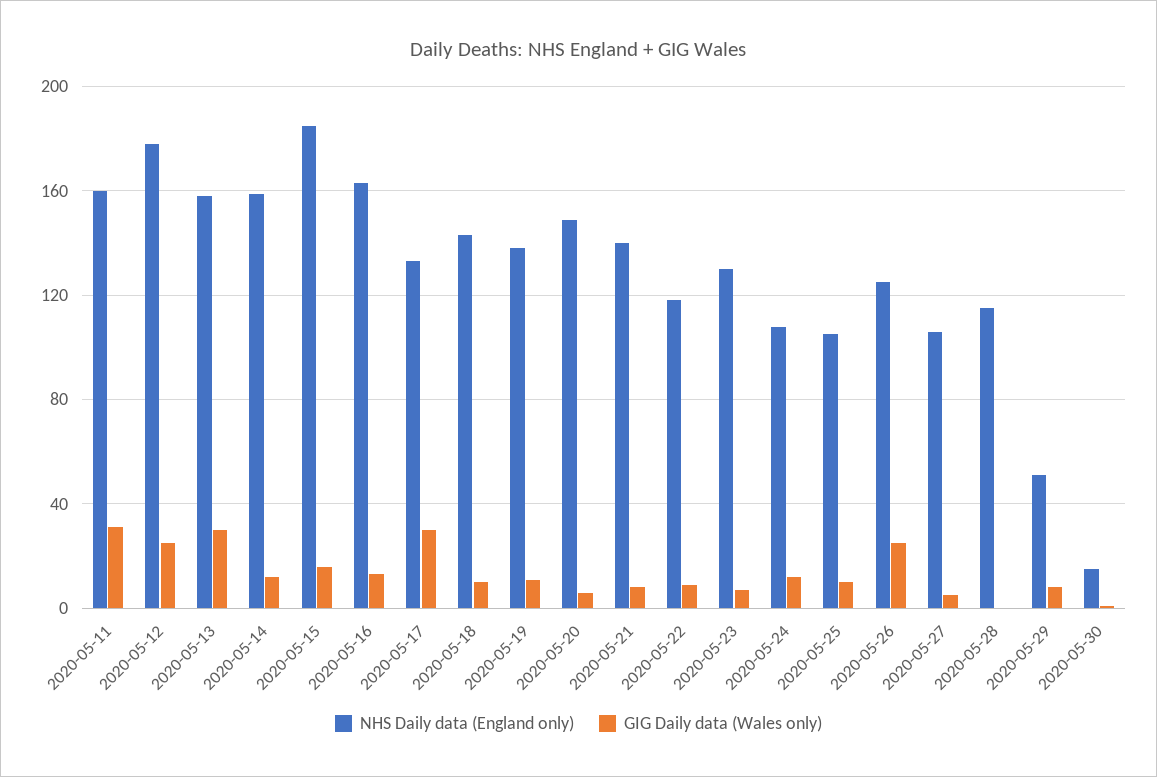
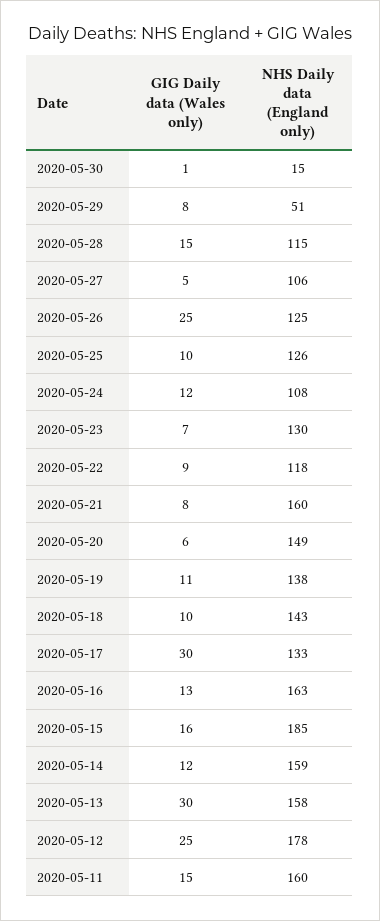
  {
    "NHS Daily data (England only)": {
      "2020-05-11": 160,
      "2020-05-12": 178,
      "2020-05-13": 158,
      "2020-05-14": 159,
      "2020-05-15": 185,
      "2020-05-16": 163,
      "2020-05-17": 133,
      "2020-05-18": 143,
      "2020-05-19": 138,
      "2020-05-20": 149,
-     "2020-05-21": 140,
+     "2020-05-21": 160,
      "2020-05-22": 118,
      "2020-05-23": 130,
      "2020-05-24": 108,
-     "2020-05-25": 105,
+     "2020-05-25": 126,
      "2020-05-26": 125,
      "2020-05-27": 106,
      "2020-05-28": 115,
      "2020-05-29": 51,
      "2020-05-30": 15
    },
    "GIG Daily data (Wales only)": {
-     "2020-05-11": 30,
+     "2020-05-11": 15,
      "2020-05-12": 25,
      "2020-05-13": 30,
      "2020-05-14": 12,
      "2020-05-15": 16,
      "2020-05-16": 13,
      "2020-05-17": 30,
      "2020-05-18": 10,
      "2020-05-19": 11,
      "2020-05-20": 6,
      "2020-05-21": 8,
      "2020-05-22": 9,
      "2020-05-23": 7,
      "2020-05-24": 12,
      "2020-05-25": 10,
      "2020-05-26": 25,
      "2020-05-27": 5,
-     "2020-05-28": 0,
+     "2020-05-28": 15,
      "2020-05-29": 8,
      "2020-05-30": 1
    }
  }

